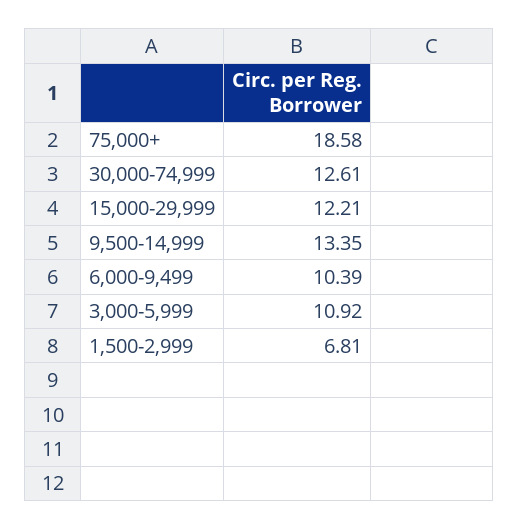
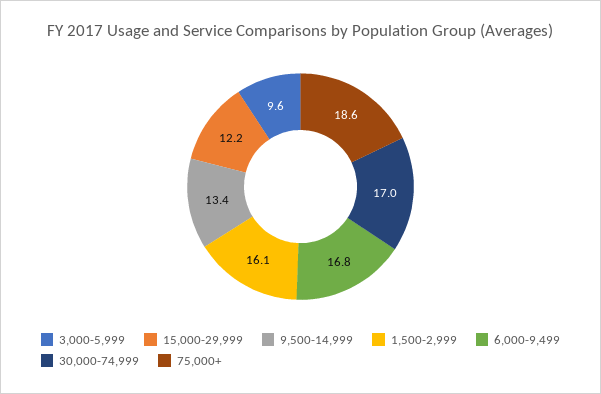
  {
    "75,000+": 18.58,
-   "30,000-74,999": 12.61,
+   "30,000-74,999": 17,
    "15,000-29,999": 12.21,
    "9,500-14,999": 13.35,
-   "6,000-9,499": 10.39,
+   "6,000-9,499": 16.8,
-   "3,000-5,999": 10.92,
+   "3,000-5,999": 9.6,
-   "1,500-2,999": 6.81
+   "1,500-2,999": 16.1
  }

